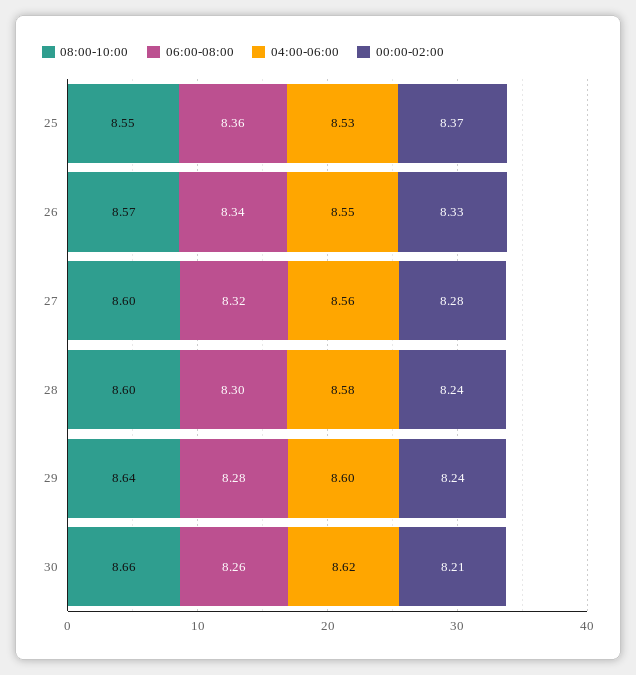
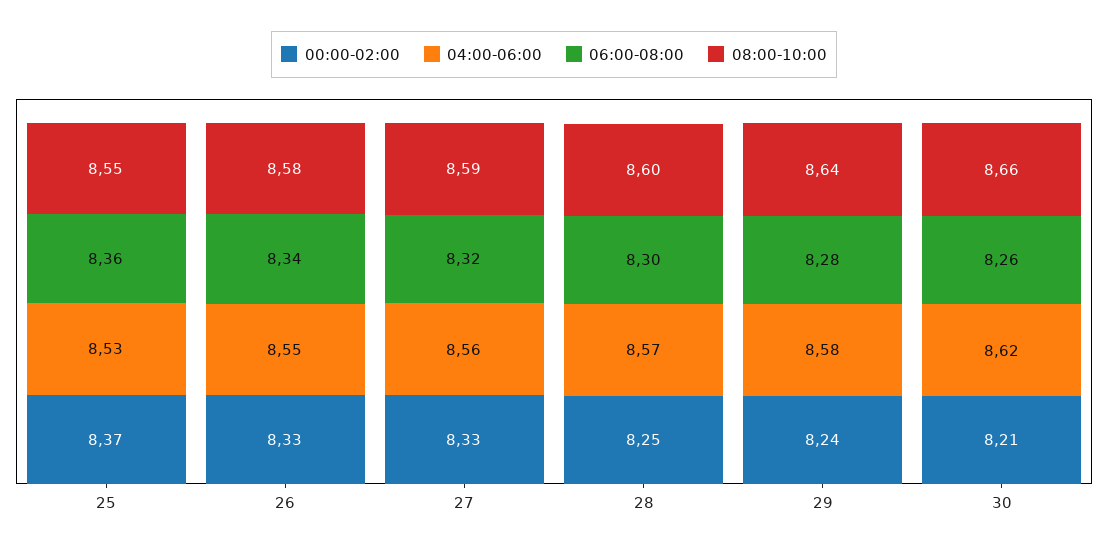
  {
    "08:00-10:00": {
      "25": 8.55,
-     "26": 8.57,
+     "26": 8.58,
-     "27": 8.6,
+     "27": 8.59,
      "28": 8.6,
      "29": 8.64,
      "30": 8.66
    },
    "06:00-08:00": {
      "25": 8.36,
      "26": 8.34,
      "27": 8.32,
      "28": 8.3,
      "29": 8.28,
      "30": 8.26
    },
    "04:00-06:00": {
      "25": 8.53,
      "26": 8.55,
      "27": 8.56,
-     "28": 8.58,
+     "28": 8.57,
-     "29": 8.6,
+     "29": 8.58,
      "30": 8.62
    },
    "00:00-02:00": {
      "25": 8.37,
      "26": 8.33,
-     "27": 8.28,
+     "27": 8.33,
-     "28": 8.24,
+     "28": 8.25,
      "29": 8.24,
      "30": 8.21
    }
  }

